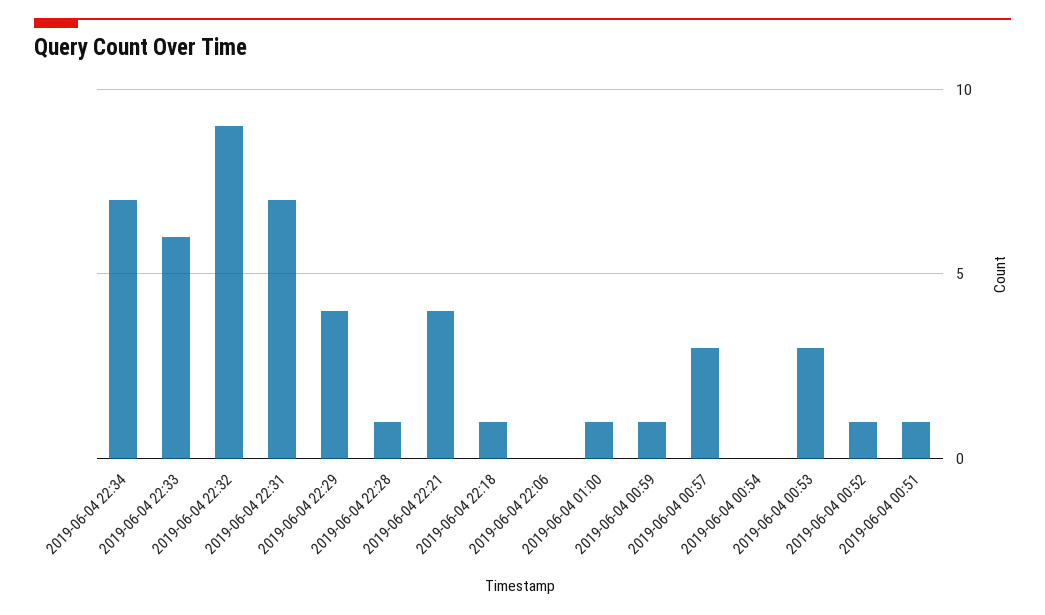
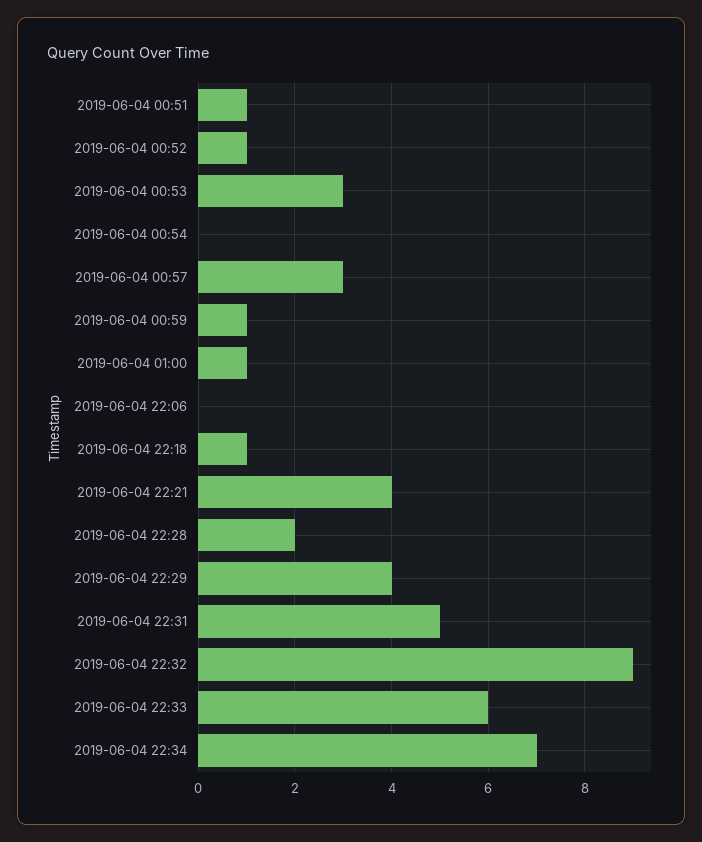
  {
    "2019-06-04 22:34": 7,
    "2019-06-04 22:33": 6,
    "2019-06-04 22:32": 9,
-   "2019-06-04 22:31": 7,
+   "2019-06-04 22:31": 5,
    "2019-06-04 22:29": 4,
-   "2019-06-04 22:28": 1,
+   "2019-06-04 22:28": 2,
    "2019-06-04 22:21": 4,
    "2019-06-04 22:18": 1,
    "2019-06-04 22:06": 0,
    "2019-06-04 01:00": 1,
    "2019-06-04 00:59": 1,
    "2019-06-04 00:57": 3,
    "2019-06-04 00:54": 0,
    "2019-06-04 00:53": 3,
    "2019-06-04 00:52": 1,
    "2019-06-04 00:51": 1
  }

